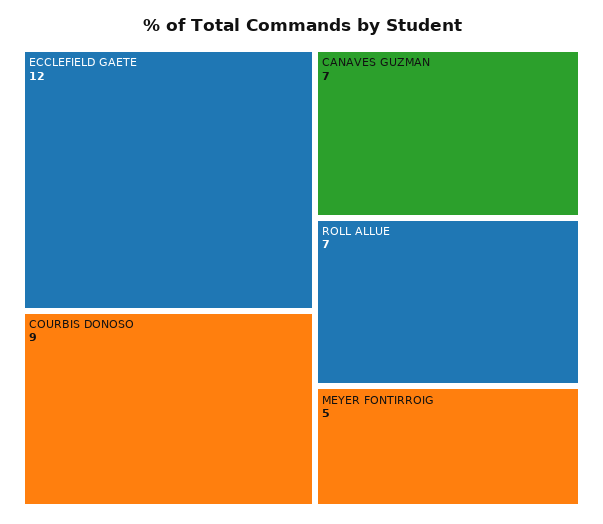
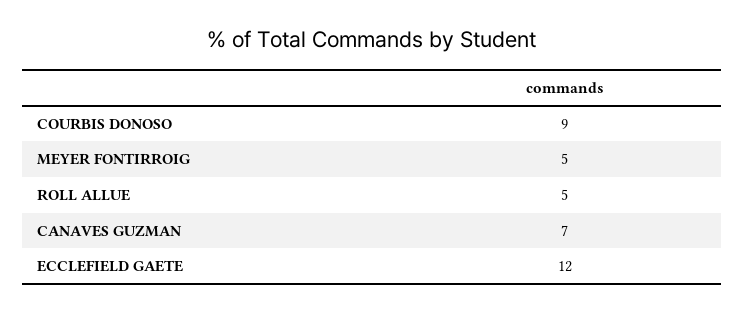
  {
    "ECCLEFIELD GAETE": 12,
    "COURBIS DONOSO": 9,
    "CANAVES GUZMAN": 7,
-   "ROLL ALLUE": 7,
+   "ROLL ALLUE": 5,
    "MEYER FONTIRROIG": 5
  }

